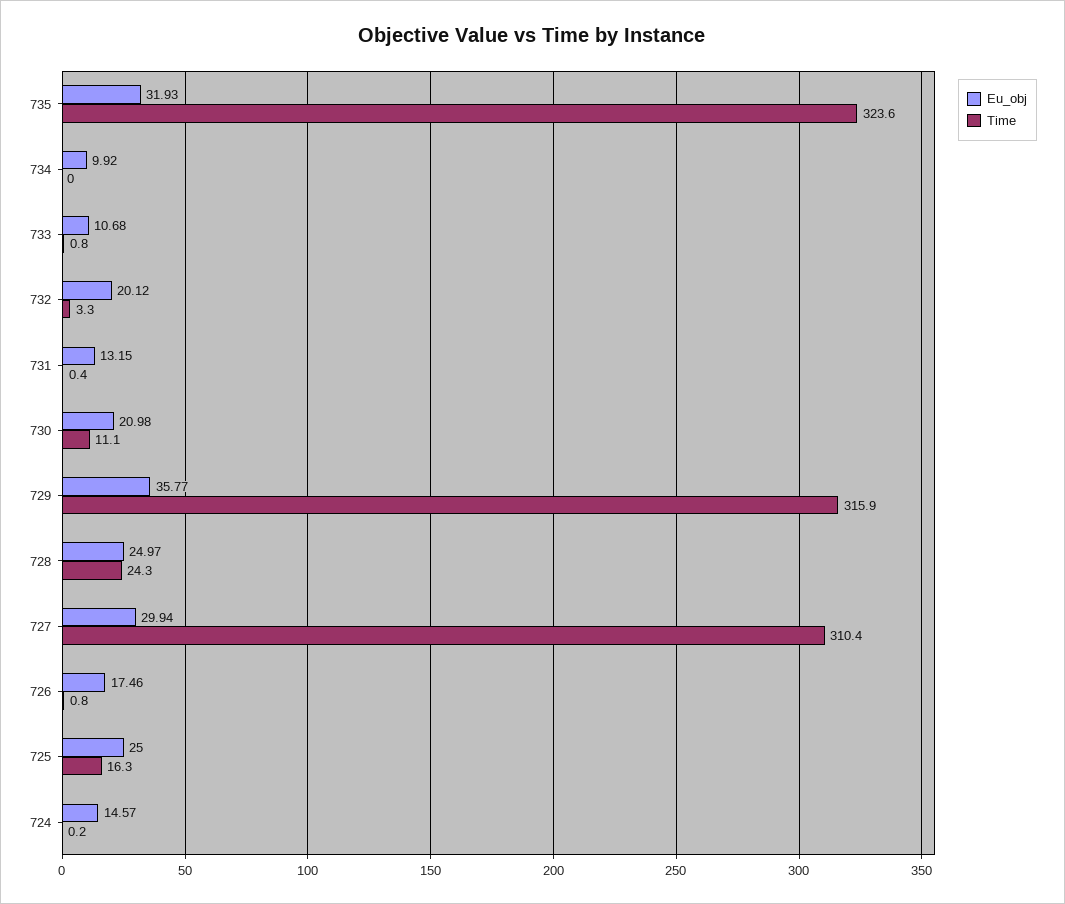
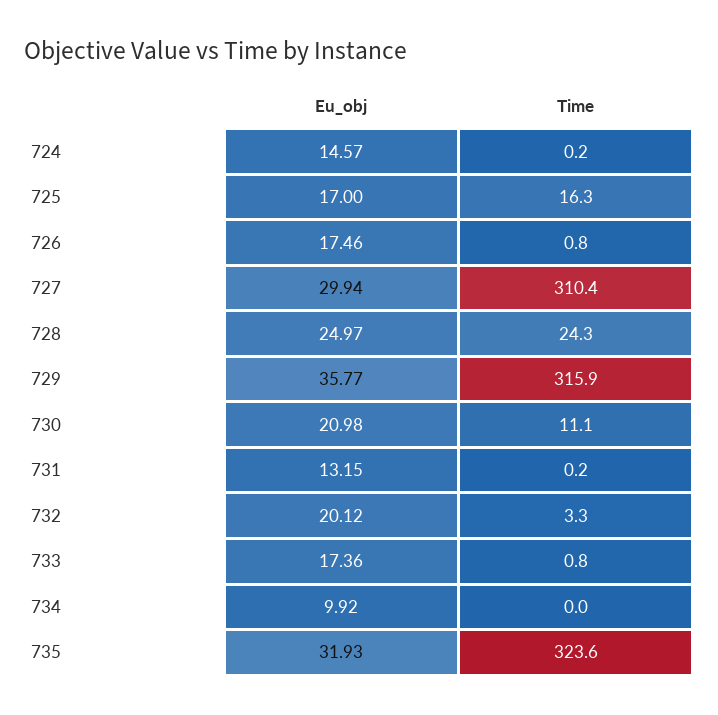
  {
    "Eu_obj": {
      "735": 31.93,
      "734": 9.92,
-     "733": 10.68,
+     "733": 17.36,
      "732": 20.12,
      "731": 13.15,
      "730": 20.98,
      "729": 35.77,
      "728": 24.97,
      "727": 29.94,
      "726": 17.46,
-     "725": 25,
+     "725": 17,
      "724": 14.57
    },
    "Time": {
      "735": 323.6,
      "734": 0,
      "733": 0.8,
      "732": 3.3,
-     "731": 0.4,
+     "731": 0.2,
      "730": 11.1,
      "729": 315.9,
      "728": 24.3,
      "727": 310.4,
      "726": 0.8,
      "725": 16.3,
      "724": 0.2
    }
  }

